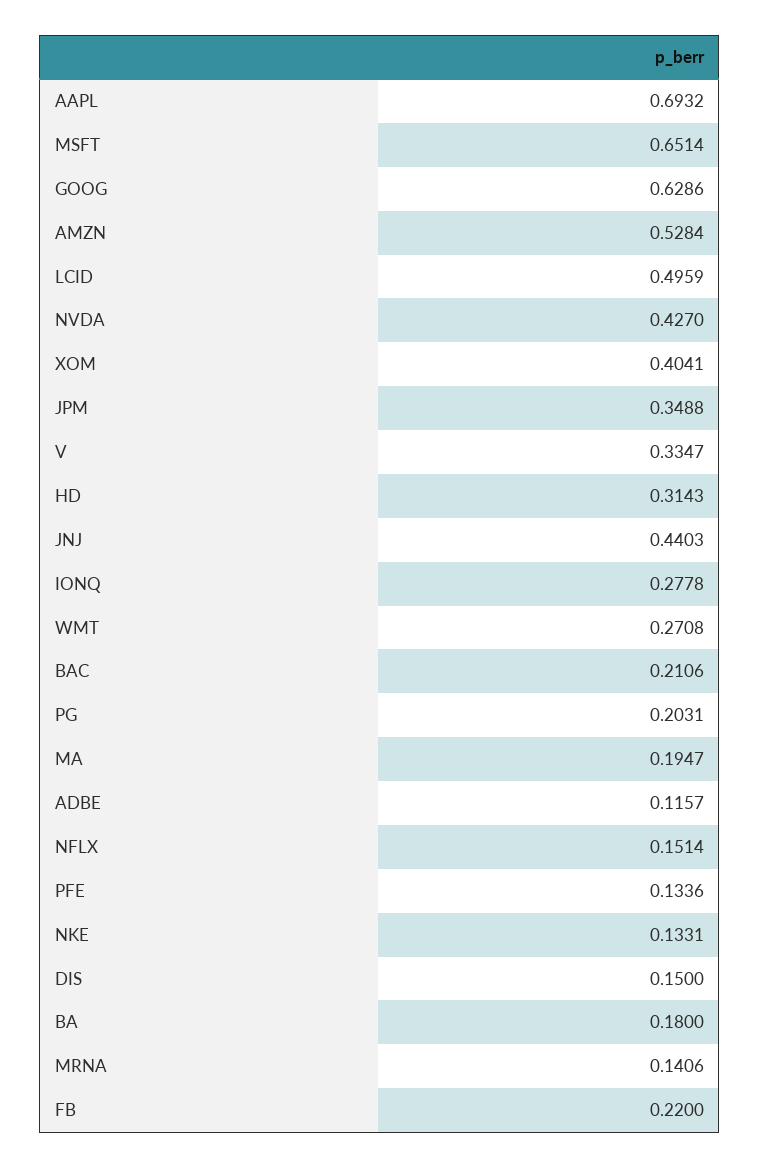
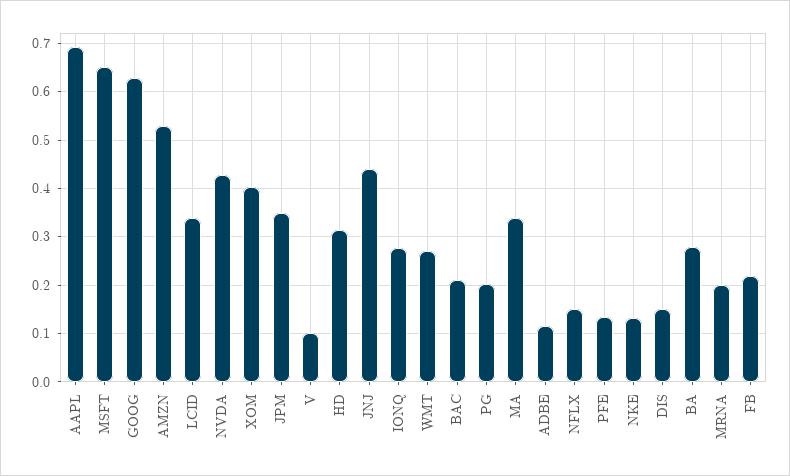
  {
    "AAPL": 0.6932,
    "MSFT": 0.6514,
    "GOOG": 0.6286,
    "AMZN": 0.5284,
-   "LCID": 0.4959,
+   "LCID": 0.34,
    "NVDA": 0.427,
    "XOM": 0.4041,
    "JPM": 0.3488,
-   "V": 0.3347,
+   "V": 0.1,
    "HD": 0.3143,
    "JNJ": 0.4403,
    "IONQ": 0.2778,
    "WMT": 0.2708,
    "BAC": 0.2106,
    "PG": 0.2031,
-   "MA": 0.1947,
+   "MA": 0.34,
    "ADBE": 0.1157,
    "NFLX": 0.1514,
    "PFE": 0.1336,
    "NKE": 0.1331,
    "DIS": 0.15,
-   "BA": 0.18,
+   "BA": 0.28,
-   "MRNA": 0.1406,
+   "MRNA": 0.2,
    "FB": 0.22
  }

